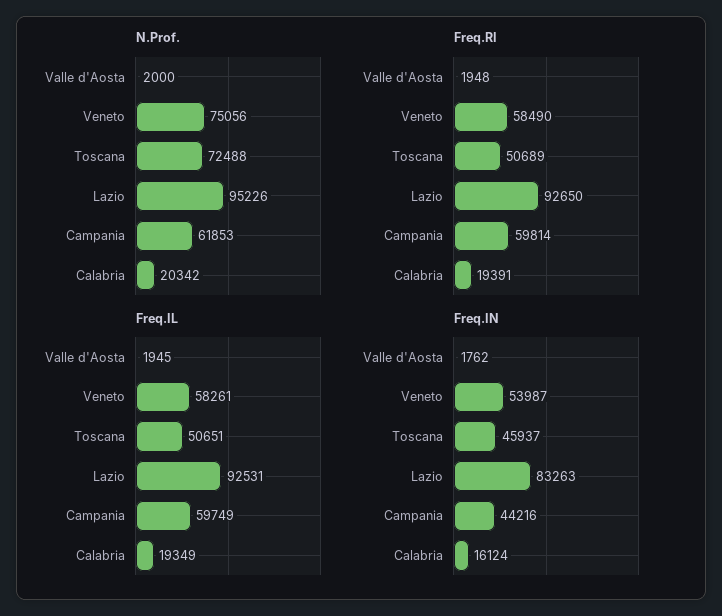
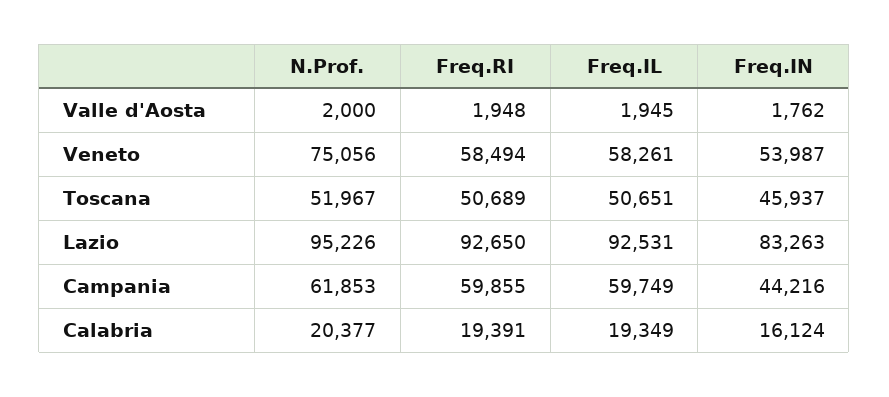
  {
    "N.Prof.": {
      "Valle d'Aosta": 2000,
      "Veneto": 75056,
-     "Toscana": 72488,
+     "Toscana": 51967,
      "Lazio": 95226,
      "Campania": 61853,
-     "Calabria": 20342
+     "Calabria": 20377
    },
    "Freq.RI": {
      "Valle d'Aosta": 1948,
-     "Veneto": 58490,
+     "Veneto": 58494,
      "Toscana": 50689,
      "Lazio": 92650,
-     "Campania": 59814,
+     "Campania": 59855,
      "Calabria": 19391
    },
    "Freq.IL": {
      "Valle d'Aosta": 1945,
      "Veneto": 58261,
      "Toscana": 50651,
      "Lazio": 92531,
      "Campania": 59749,
      "Calabria": 19349
    },
    "Freq.IN": {
      "Valle d'Aosta": 1762,
      "Veneto": 53987,
      "Toscana": 45937,
      "Lazio": 83263,
      "Campania": 44216,
      "Calabria": 16124
    }
  }

